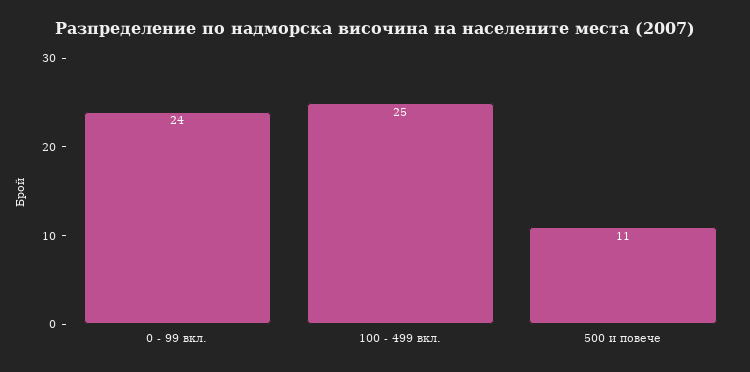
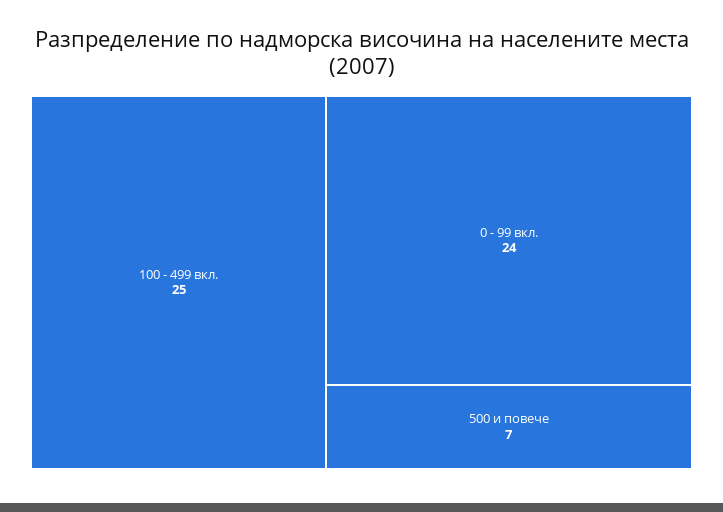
  {
    "0 - 99 вкл.": 24,
    "100 - 499 вкл.": 25,
-   "500 и повече": 11
+   "500 и повече": 7
  }

